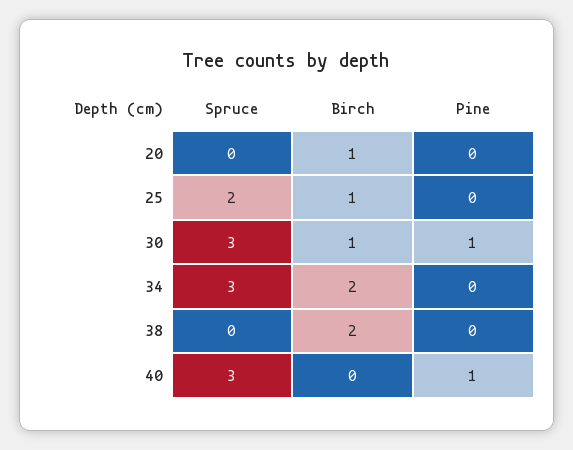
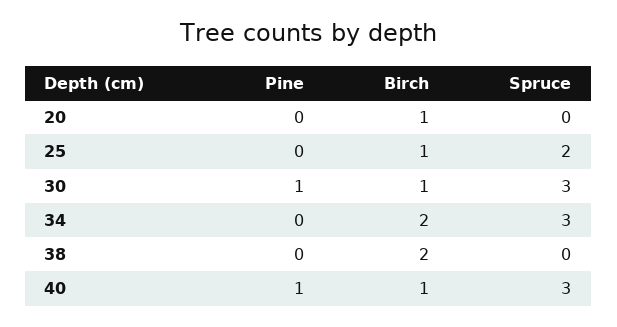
  {
    "Spruce": {
      "20": 0,
      "25": 2,
      "30": 3,
      "34": 3,
      "38": 0,
      "40": 3
    },
    "Birch": {
      "20": 1,
      "25": 1,
      "30": 1,
      "34": 2,
      "38": 2,
-     "40": 0
+     "40": 1
    },
    "Pine": {
      "20": 0,
      "25": 0,
      "30": 1,
      "34": 0,
      "38": 0,
      "40": 1
    }
  }

